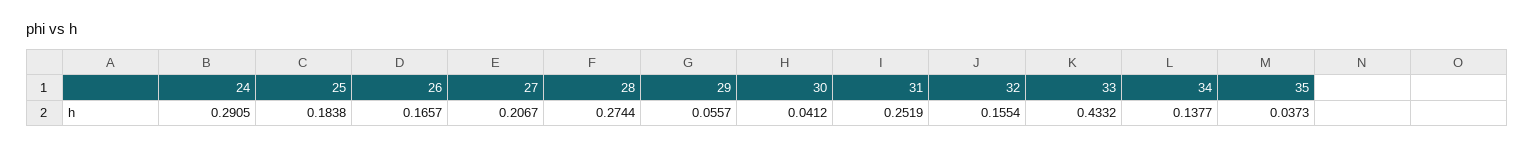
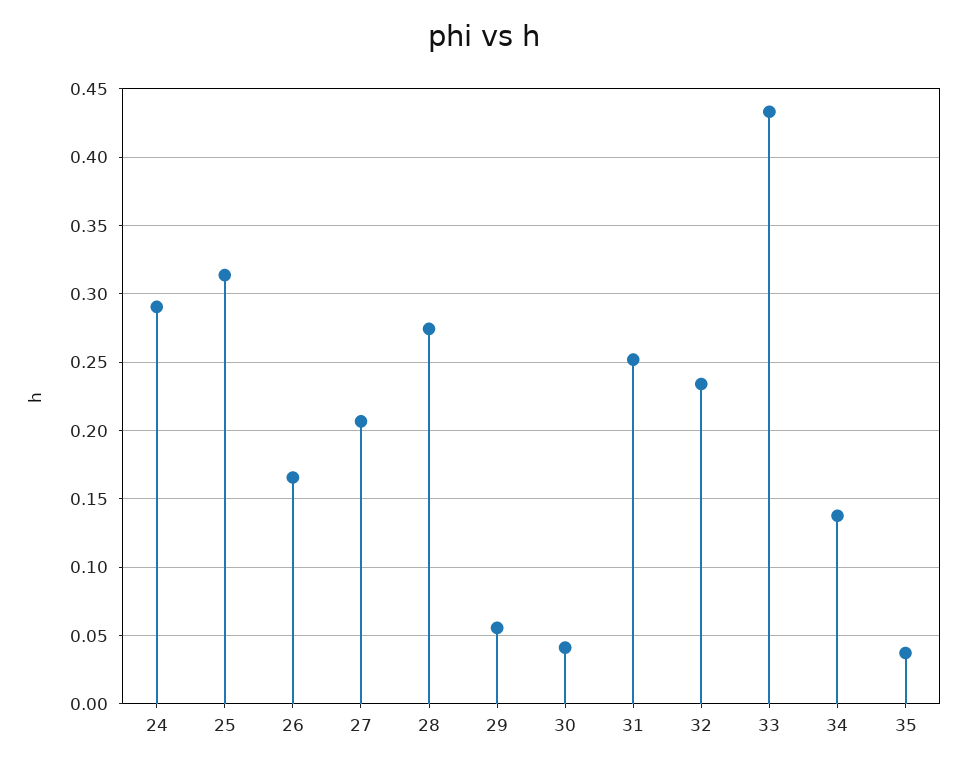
  {
    "24": 0.2905,
-   "25": 0.1838,
+   "25": 0.315,
    "26": 0.1657,
    "27": 0.2067,
    "28": 0.2744,
    "29": 0.0557,
    "30": 0.0412,
    "31": 0.2519,
-   "32": 0.1554,
+   "32": 0.235,
    "33": 0.4332,
    "34": 0.1377,
    "35": 0.0373
  }

